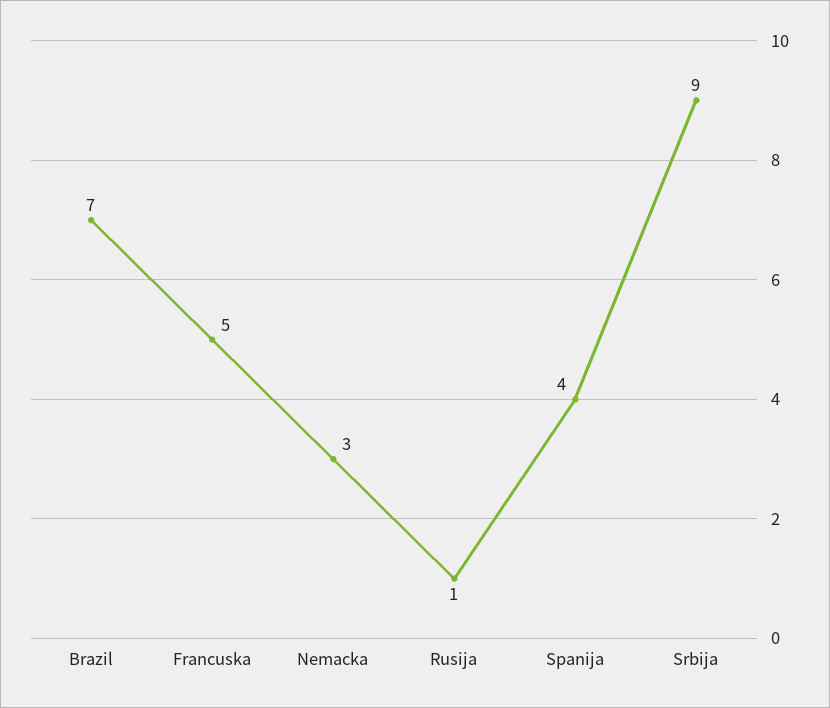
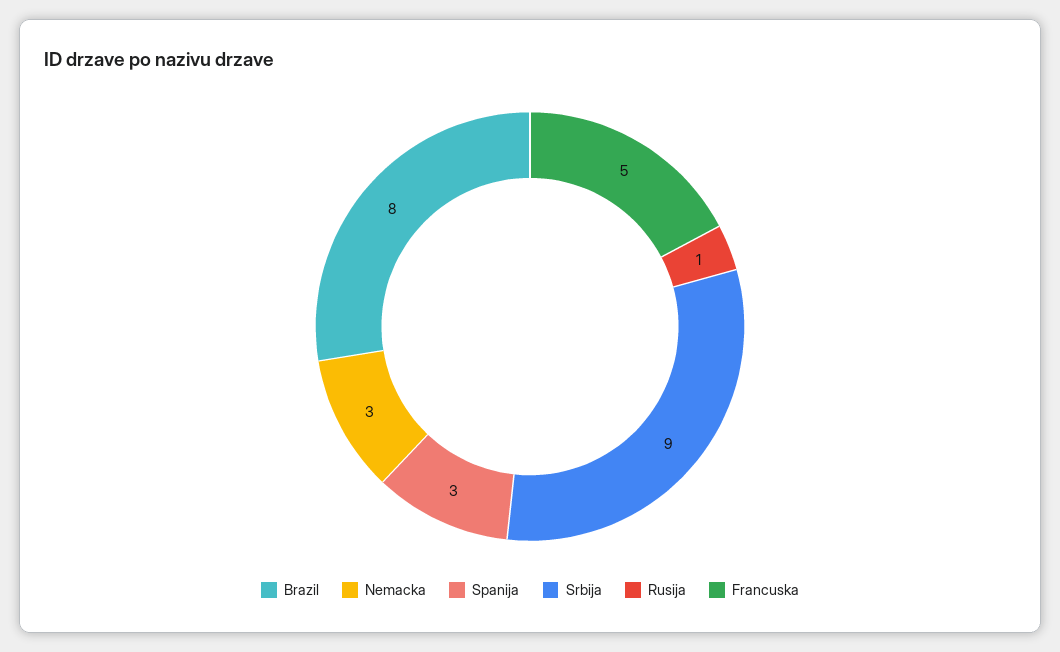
  {
-   "Brazil": 7,
+   "Brazil": 8,
    "Francuska": 5,
    "Nemacka": 3,
    "Rusija": 1,
-   "Spanija": 4,
+   "Spanija": 3,
    "Srbija": 9
  }

